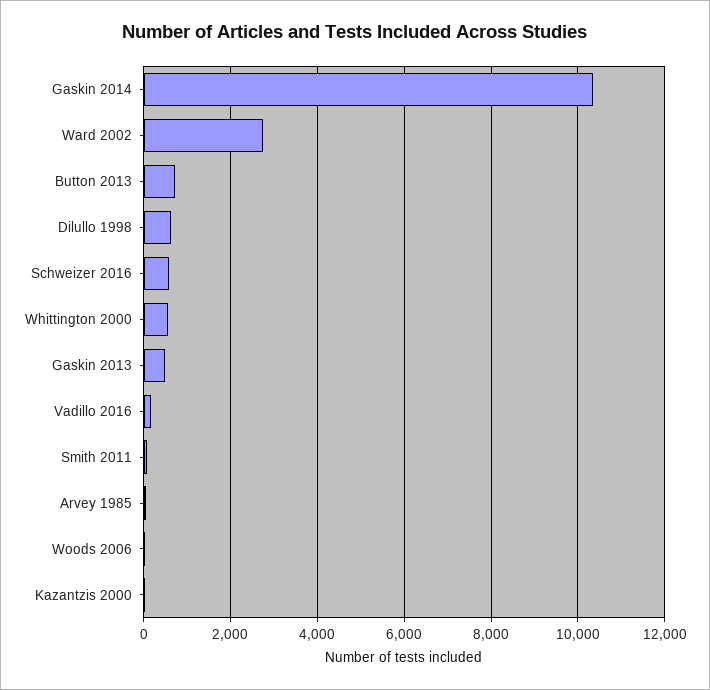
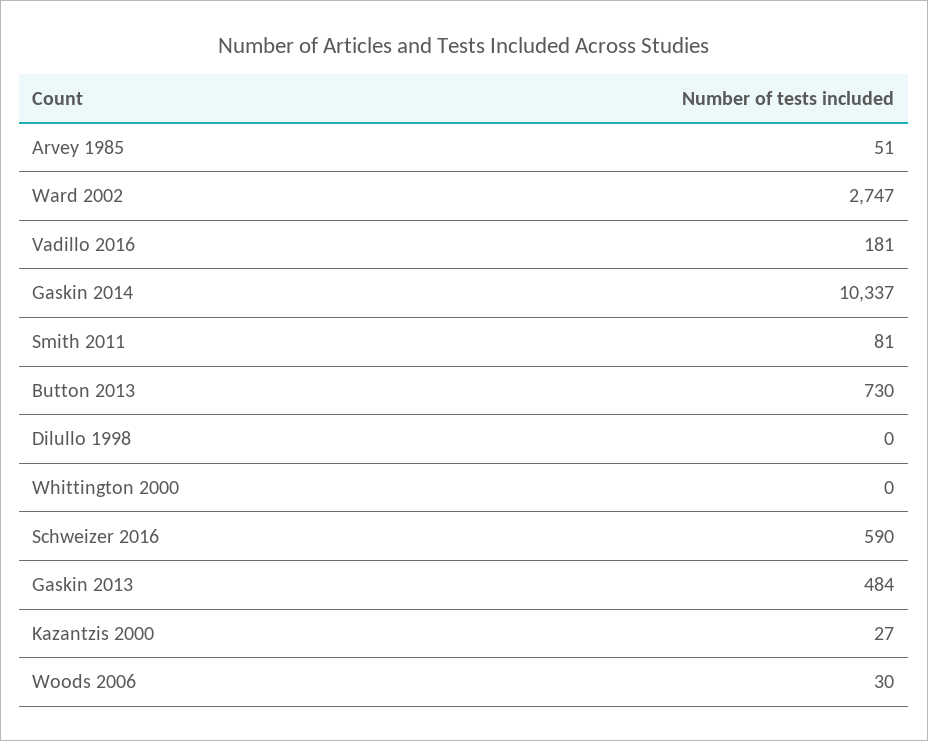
  {
    "Gaskin 2014": 10337,
    "Ward 2002": 2747,
    "Button 2013": 730,
-   "Dilullo 1998": 600,
+   "Dilullo 1998": 0,
    "Schweizer 2016": 590,
-   "Whittington 2000": 600,
+   "Whittington 2000": 0,
    "Gaskin 2013": 484,
    "Vadillo 2016": 181,
    "Smith 2011": 81,
    "Arvey 1985": 51,
    "Woods 2006": 30,
    "Kazantzis 2000": 27
  }

